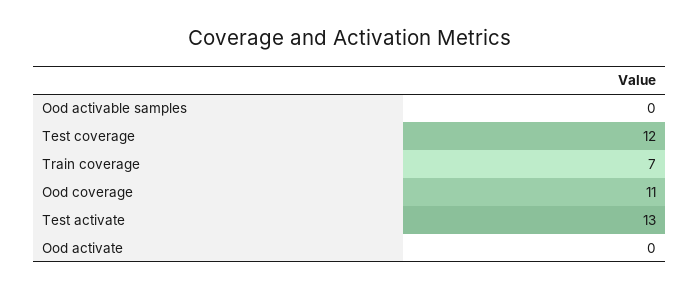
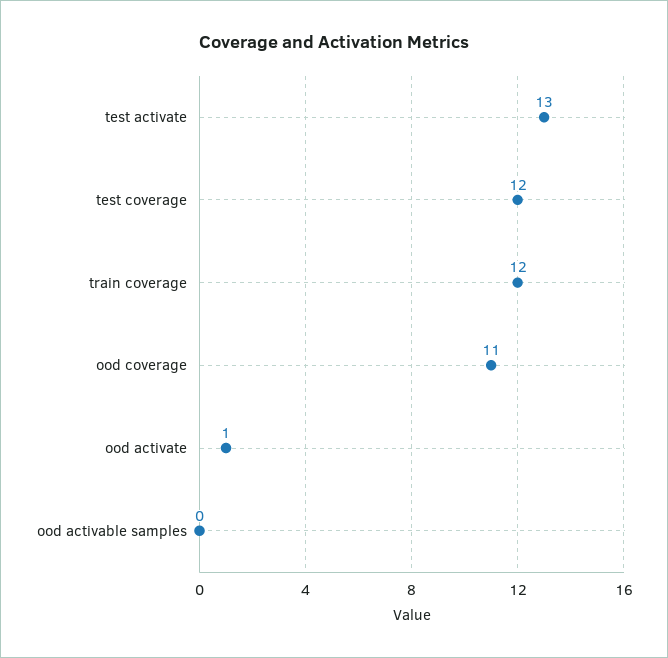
  {
    "Ood activable samples": 0,
    "Test coverage": 12,
-   "Train coverage": 7,
+   "Train coverage": 12,
    "Ood coverage": 11,
    "Test activate": 13,
-   "Ood activate": 0
+   "Ood activate": 1
  }

